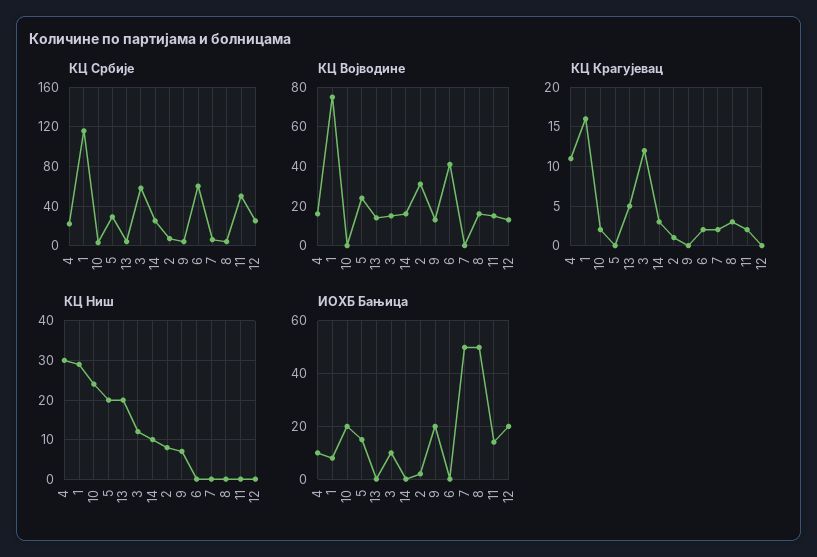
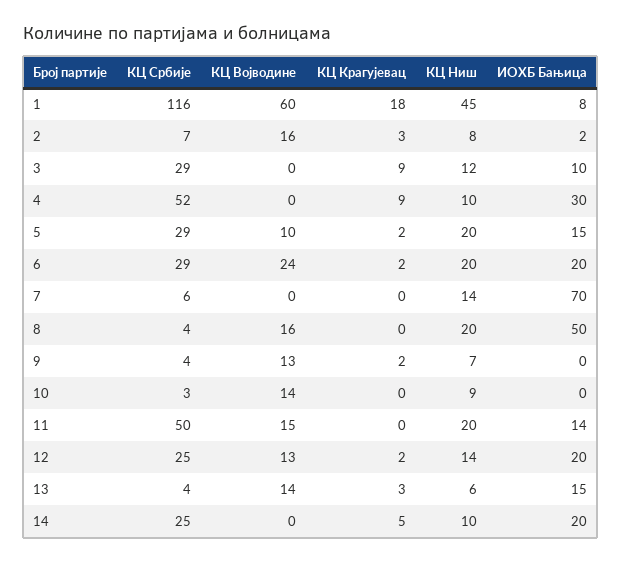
  {
    "КЦ Србије": {
-     "4": 20,
+     "4": 52,
      "1": 116,
      "10": 3,
      "5": 29,
      "13": 4,
-     "3": 60,
+     "3": 29,
      "14": 25,
      "2": 7,
      "9": 4,
-     "6": 60,
+     "6": 29,
      "7": 6,
      "8": 4,
      "11": 50,
      "12": 25
    },
    "КЦ Војводине": {
-     "4": 15,
+     "4": 0,
-     "1": 75,
+     "1": 60,
-     "10": 0,
+     "10": 14,
-     "5": 25,
+     "5": 10,
      "13": 14,
-     "3": 15,
+     "3": 0,
-     "14": 15,
+     "14": 0,
-     "2": 30,
+     "2": 16,
      "9": 13,
-     "6": 40,
+     "6": 24,
      "7": 0,
      "8": 16,
      "11": 15,
      "12": 13
    },
    "КЦ Крагујевац": {
-     "4": 11,
+     "4": 9,
-     "1": 16,
+     "1": 18,
-     "10": 2,
+     "10": 0,
-     "5": 0,
+     "5": 2,
-     "13": 5,
+     "13": 3,
-     "3": 12,
+     "3": 9,
-     "14": 3,
+     "14": 5,
-     "2": 1,
+     "2": 3,
-     "9": 0,
+     "9": 2,
      "6": 2,
-     "7": 2,
+     "7": 0,
-     "8": 3,
+     "8": 0,
-     "11": 2,
+     "11": 0,
-     "12": 0
+     "12": 2
    },
    "КЦ Ниш": {
-     "4": 30,
+     "4": 10,
-     "1": 30,
+     "1": 45,
-     "10": 25,
+     "10": 9,
      "5": 20,
-     "13": 20,
+     "13": 6,
      "3": 12,
      "14": 10,
      "2": 8,
      "9": 7,
-     "6": 0,
+     "6": 20,
-     "7": 0,
+     "7": 14,
-     "8": 0,
+     "8": 20,
-     "11": 0,
+     "11": 20,
-     "12": 0
+     "12": 14
    },
    "ИОХБ Бањица": {
-     "4": 10,
+     "4": 30,
      "1": 8,
-     "10": 20,
+     "10": 0,
      "5": 15,
-     "13": 0,
+     "13": 15,
      "3": 10,
-     "14": 0,
+     "14": 20,
      "2": 2,
-     "9": 20,
+     "9": 0,
-     "6": 0,
+     "6": 20,
-     "7": 50,
+     "7": 70,
      "8": 50,
      "11": 14,
      "12": 20
    }
  }

